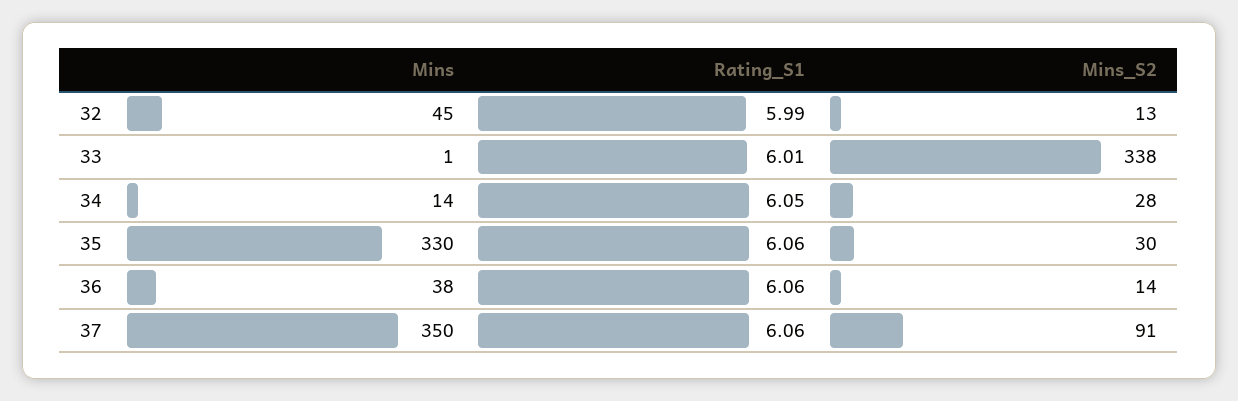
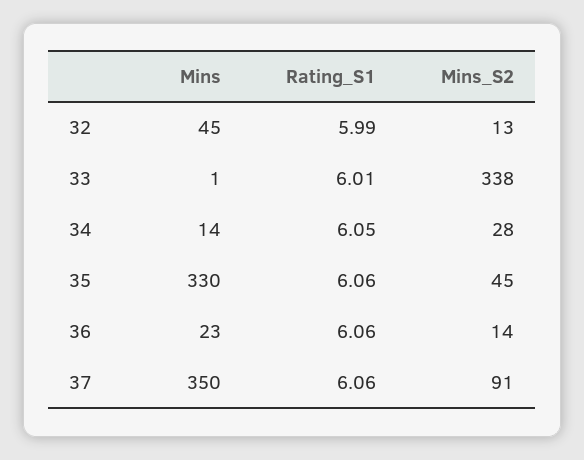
  {
    "Mins": {
      "32": 45,
      "33": 1,
      "34": 14,
      "35": 330,
-     "36": 38,
+     "36": 23,
      "37": 350
    },
    "Rating_S1": {
      "32": 5.99,
      "33": 6.01,
      "34": 6.05,
      "35": 6.06,
      "36": 6.06,
      "37": 6.06
    },
    "Mins_S2": {
      "32": 13,
      "33": 338,
      "34": 28,
-     "35": 30,
+     "35": 45,
      "36": 14,
      "37": 91
    }
  }

